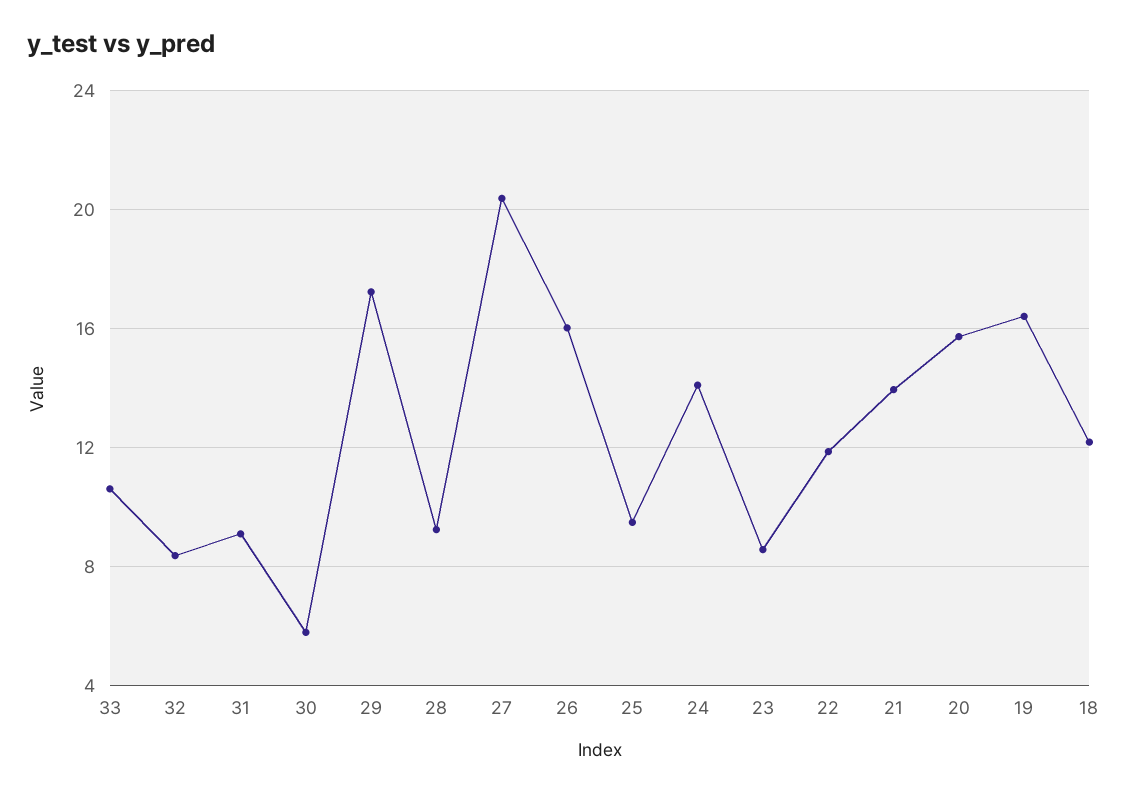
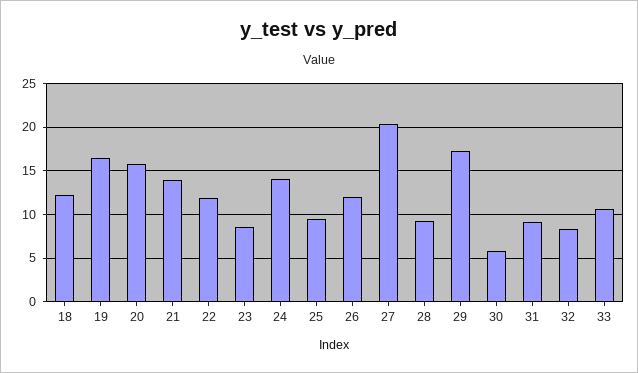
  {
    "33": 10.5,
    "32": 8.5,
    "31": 9,
    "30": 6,
    "29": 17,
    "28": 9,
    "27": 20.5,
-   "26": 16,
+   "26": 12,
    "25": 9.5,
    "24": 14,
    "23": 8.5,
    "22": 12,
    "21": 14,
    "20": 15.5,
    "19": 16.5,
    "18": 12
  }

